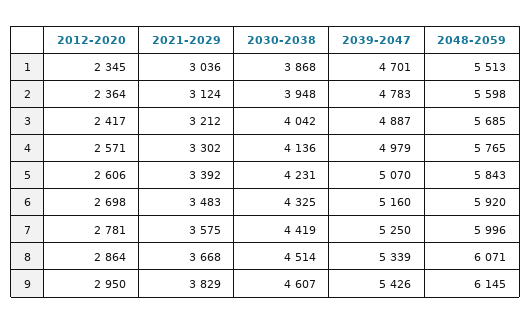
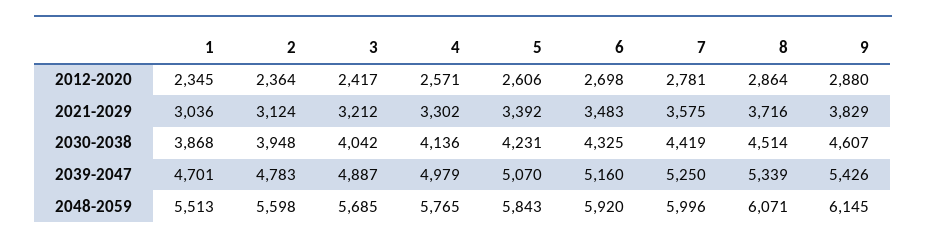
  {
    "2012-2020": {
      "1": 2345,
      "2": 2364,
      "3": 2417,
      "4": 2571,
      "5": 2606,
      "6": 2698,
      "7": 2781,
      "8": 2864,
-     "9": 2950
+     "9": 2880
    },
    "2021-2029": {
      "1": 3036,
      "2": 3124,
      "3": 3212,
      "4": 3302,
      "5": 3392,
      "6": 3483,
      "7": 3575,
-     "8": 3668,
+     "8": 3716,
      "9": 3829
    },
    "2030-2038": {
      "1": 3868,
      "2": 3948,
      "3": 4042,
      "4": 4136,
      "5": 4231,
      "6": 4325,
      "7": 4419,
      "8": 4514,
      "9": 4607
    },
    "2039-2047": {
      "1": 4701,
      "2": 4783,
      "3": 4887,
      "4": 4979,
      "5": 5070,
      "6": 5160,
      "7": 5250,
      "8": 5339,
      "9": 5426
    },
    "2048-2059": {
      "1": 5513,
      "2": 5598,
      "3": 5685,
      "4": 5765,
      "5": 5843,
      "6": 5920,
      "7": 5996,
      "8": 6071,
      "9": 6145
    }
  }

